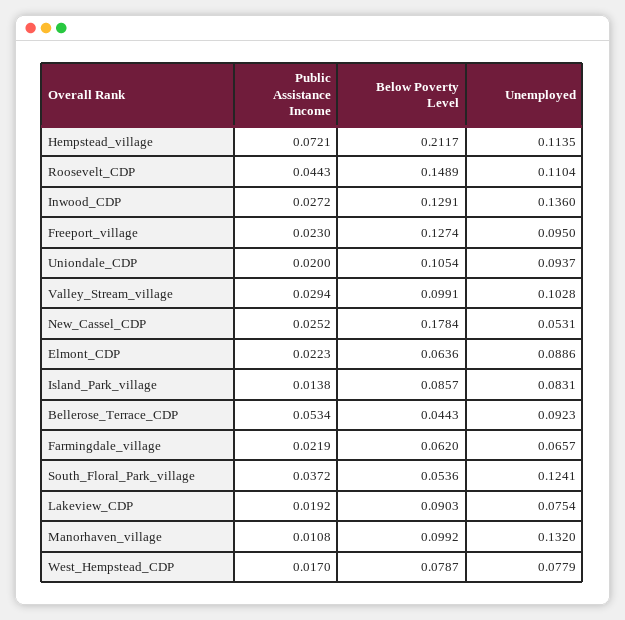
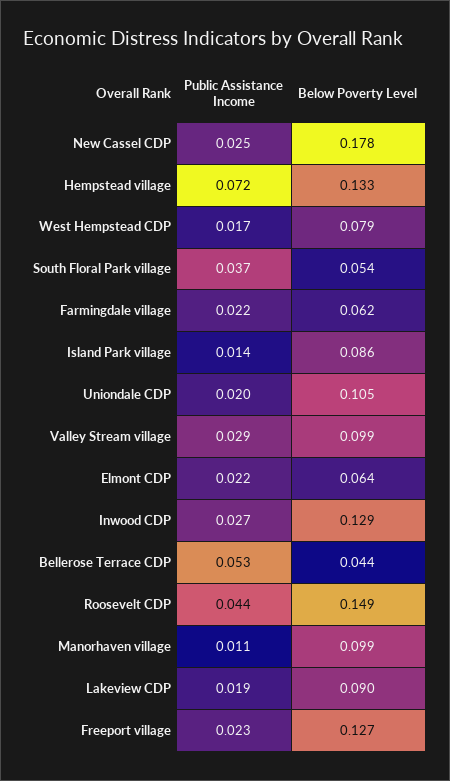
  {
    "Public Assistance Income": {
      "Hempstead_village": 0.0721,
      "Roosevelt_CDP": 0.0443,
      "Inwood_CDP": 0.0272,
      "Freeport_village": 0.023,
      "Uniondale_CDP": 0.02,
      "Valley_Stream_village": 0.0294,
      "New_Cassel_CDP": 0.0252,
      "Elmont_CDP": 0.0223,
      "Island_Park_village": 0.0138,
      "Bellerose_Terrace_CDP": 0.0534,
      "Farmingdale_village": 0.0219,
      "South_Floral_Park_village": 0.0372,
      "Lakeview_CDP": 0.0192,
      "Manorhaven_village": 0.0108,
      "West_Hempstead_CDP": 0.017
    },
    "Below Poverty Level": {
-     "Hempstead_village": 0.2117,
+     "Hempstead_village": 0.133,
      "Roosevelt_CDP": 0.1489,
      "Inwood_CDP": 0.1291,
      "Freeport_village": 0.1274,
      "Uniondale_CDP": 0.1054,
      "Valley_Stream_village": 0.0991,
      "New_Cassel_CDP": 0.1784,
      "Elmont_CDP": 0.0636,
      "Island_Park_village": 0.0857,
      "Bellerose_Terrace_CDP": 0.0443,
      "Farmingdale_village": 0.062,
      "South_Floral_Park_village": 0.0536,
      "Lakeview_CDP": 0.0903,
      "Manorhaven_village": 0.0992,
      "West_Hempstead_CDP": 0.0787
-   },
+   }
-   "Unemployed": {
-     "Hempstead_village": 0.1135,
-     "Roosevelt_CDP": 0.1104,
-     "Inwood_CDP": 0.136,
-     "Freeport_village": 0.095,
-     "Uniondale_CDP": 0.0937,
-     "Valley_Stream_village": 0.1028,
-     "New_Cassel_CDP": 0.0531,
-     "Elmont_CDP": 0.0886,
-     "Island_Park_village": 0.0831,
-     "Bellerose_Terrace_CDP": 0.0923,
-     "Farmingdale_village": 0.0657,
-     "South_Floral_Park_village": 0.1241,
-     "Lakeview_CDP": 0.0754,
-     "Manorhaven_village": 0.132,
-     "West_Hempstead_CDP": 0.0779
-   }
  }

